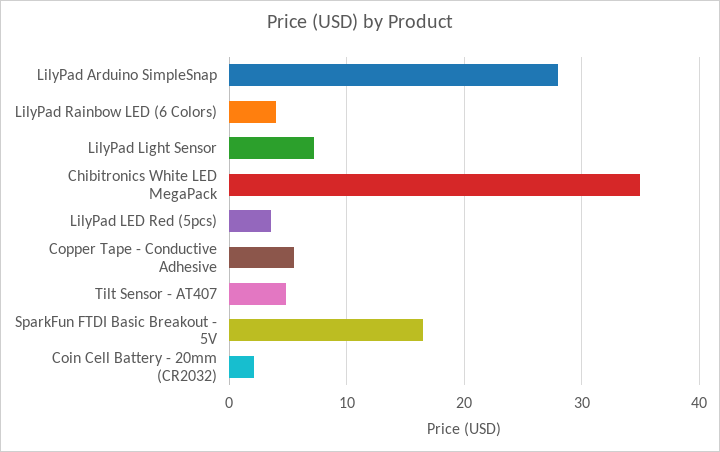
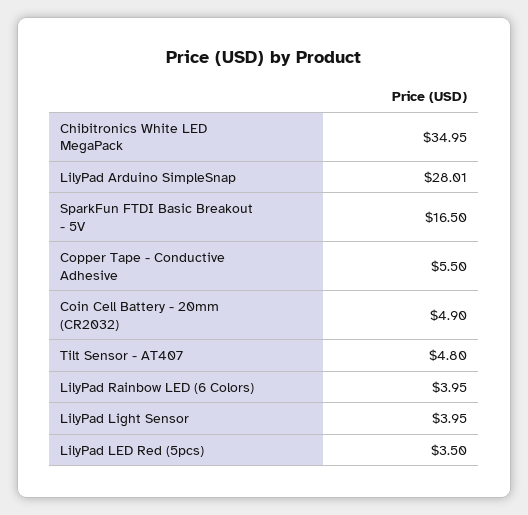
  {
    "LilyPad Arduino SimpleSnap": 28.01,
    "LilyPad Rainbow LED (6 Colors)": 3.95,
-   "LilyPad Light Sensor": 7,
+   "LilyPad Light Sensor": 3.95,
    "Chibitronics White LED MegaPack": 34.95,
    "LilyPad LED Red (5pcs)": 3.5,
    "Copper Tape - Conductive Adhesive": 5.5,
    "Tilt Sensor - AT407": 4.8,
    "SparkFun FTDI Basic Breakout - 5V": 16.5,
-   "Coin Cell Battery - 20mm (CR2032)": 2
+   "Coin Cell Battery - 20mm (CR2032)": 4.9
  }

